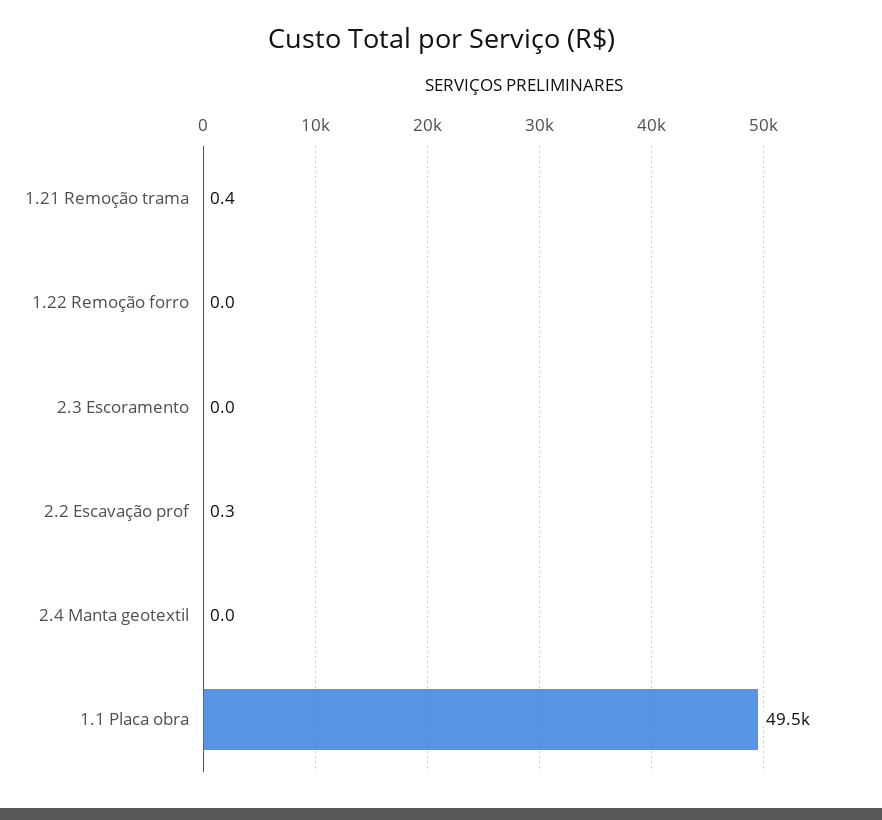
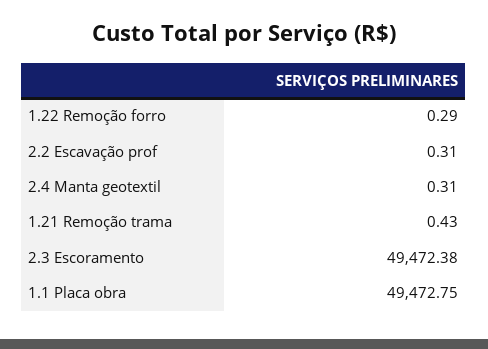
  {
    "1.21 Remoção trama": 0.43,
-   "1.22 Remoção forro": 0,
+   "1.22 Remoção forro": 0.29,
-   "2.3 Escoramento": 0,
+   "2.3 Escoramento": 49472.38,
    "2.2 Escavação prof": 0.31,
-   "2.4 Manta geotextil": 0,
+   "2.4 Manta geotextil": 0.31,
    "1.1 Placa obra": 49472.75
  }

